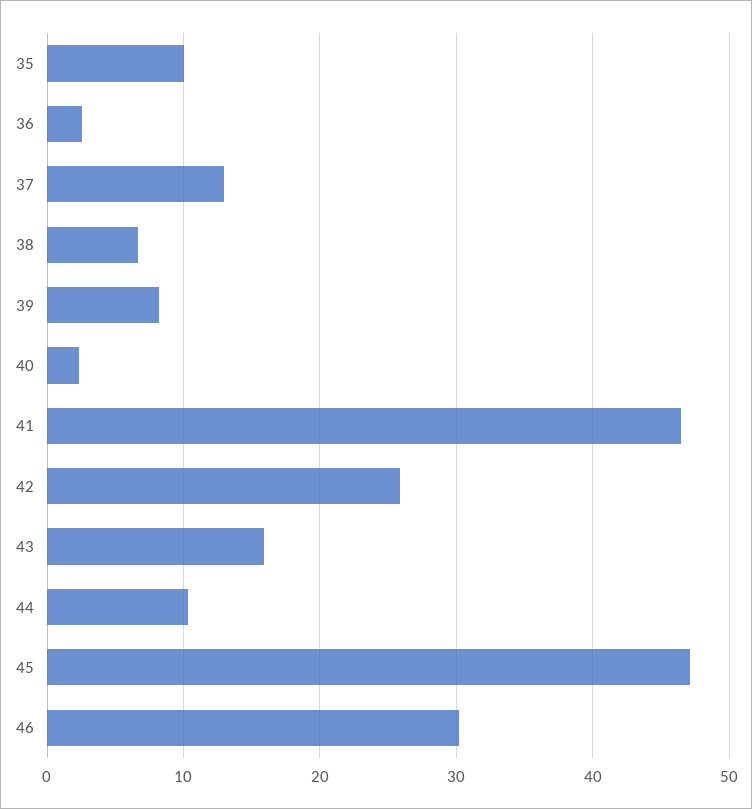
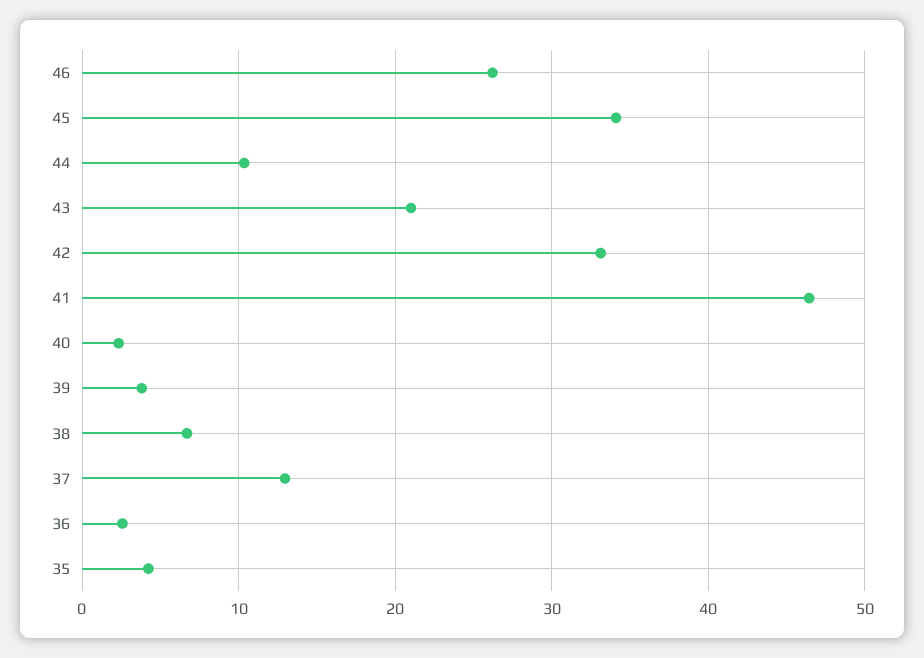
  {
-   "35": 10,
+   "35": 4,
    "36": 3,
    "37": 13,
    "38": 7,
-   "39": 8,
+   "39": 4,
    "40": 2,
    "41": 46,
-   "42": 26,
+   "42": 33,
-   "43": 16,
+   "43": 21,
    "44": 10,
-   "45": 47,
+   "45": 34,
-   "46": 30
+   "46": 26
  }

